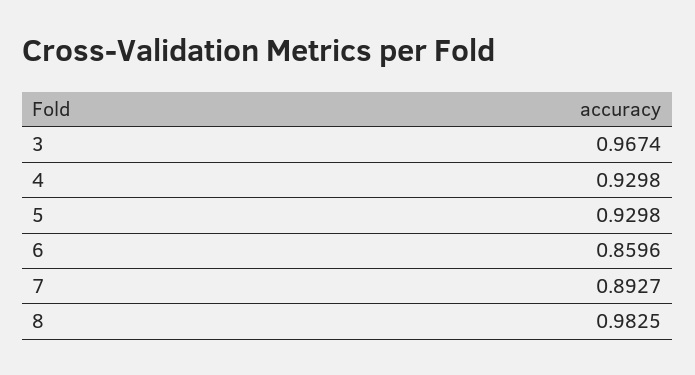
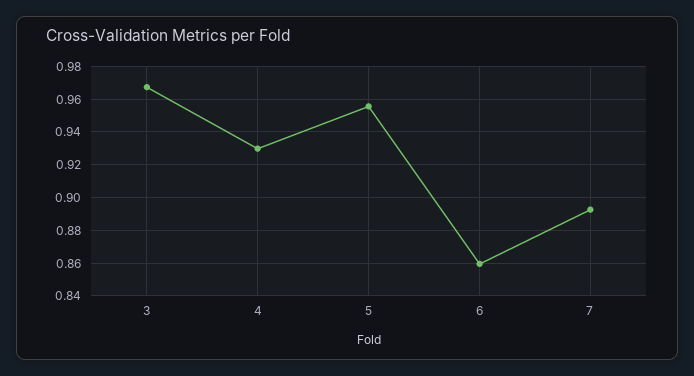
  {
    "3": 0.9674,
    "4": 0.9298,
-   "5": 0.9298,
+   "5": 0.955,
    "6": 0.8596,
-   "7": 0.8927,
+   "7": 0.8927
-   "8": 0.9825
  }

